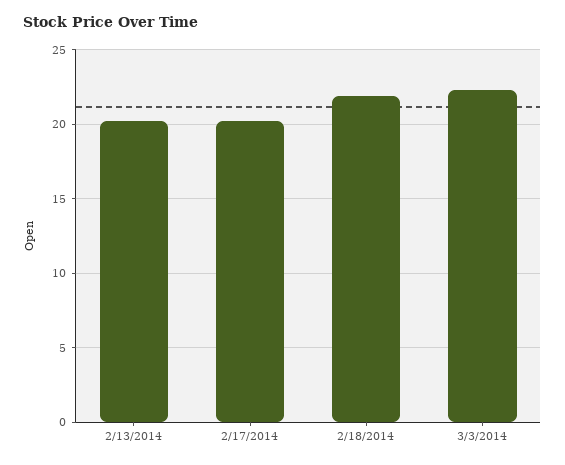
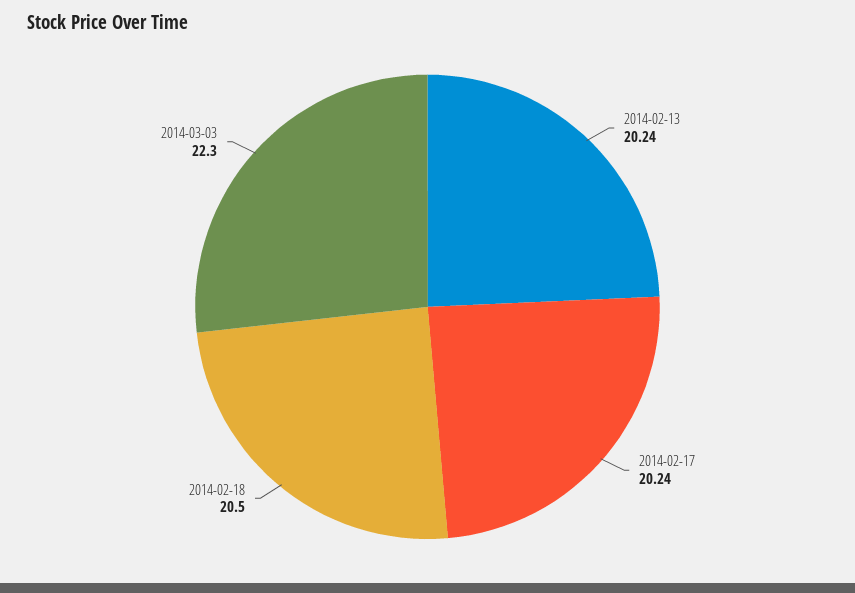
  {
    "2/13/2014": 20.24,
    "2/17/2014": 20.24,
-   "2/18/2014": 22,
+   "2/18/2014": 20.5,
    "3/3/2014": 22.3
  }

